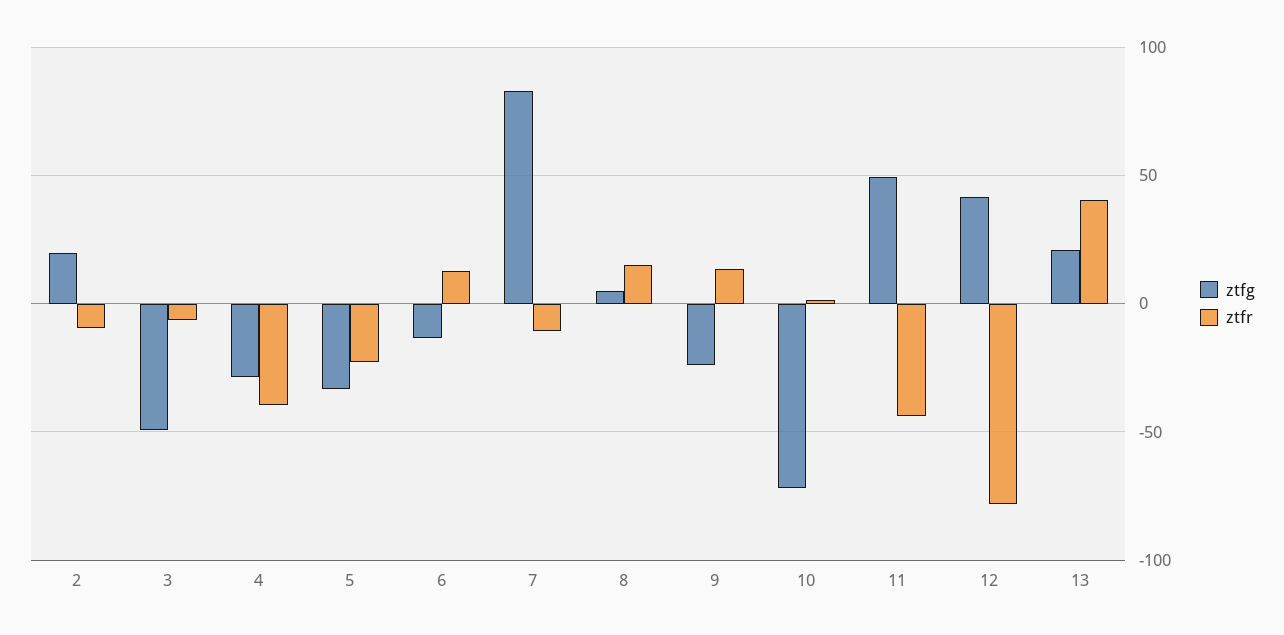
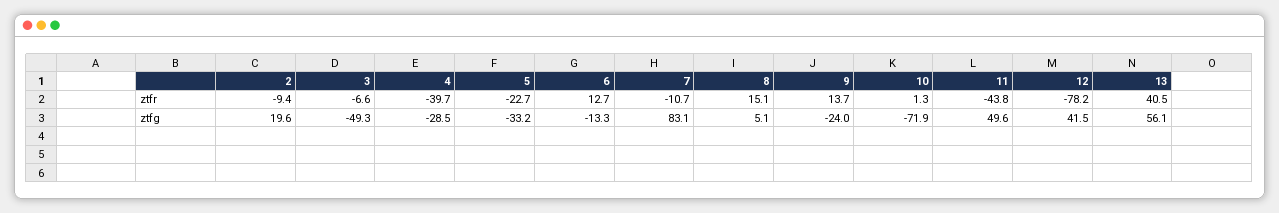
  {
    "ztfg": {
      "2": 19.6,
      "3": -49.3,
      "4": -28.5,
      "5": -33.2,
      "6": -13.3,
      "7": 83.1,
      "8": 5.1,
      "9": -24,
      "10": -71.9,
      "11": 49.6,
      "12": 41.5,
-     "13": 20
+     "13": 56.1
    },
    "ztfr": {
      "2": -9.4,
      "3": -6.6,
      "4": -39.7,
      "5": -22.7,
      "6": 12.7,
      "7": -10.7,
      "8": 15.1,
      "9": 13.7,
      "10": 1.3,
      "11": -43.8,
      "12": -78.2,
      "13": 40.5
    }
  }

